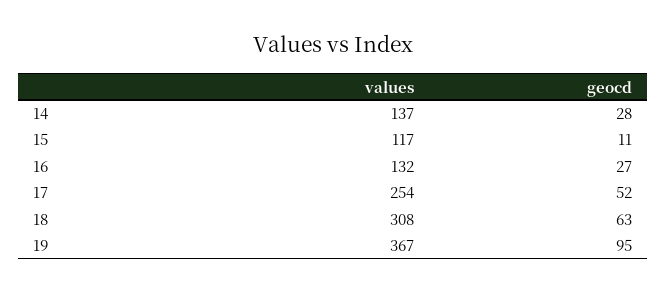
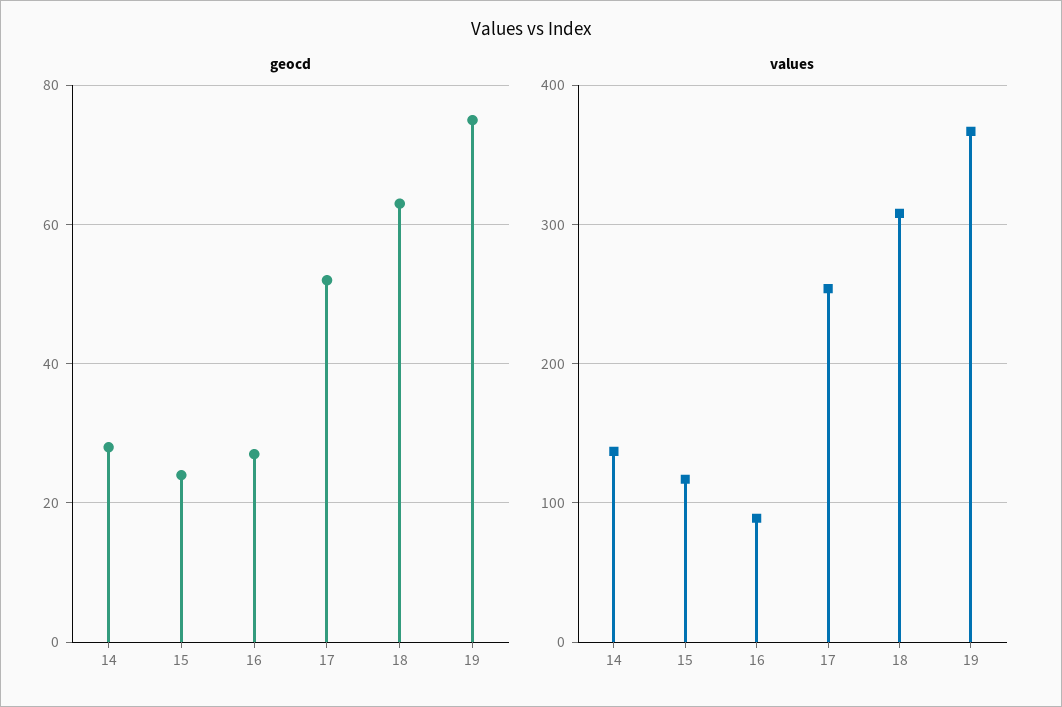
  {
    "values": {
      "14": 137,
      "15": 117,
-     "16": 132,
+     "16": 90,
      "17": 254,
      "18": 308,
      "19": 367
    },
    "geocd": {
      "14": 28,
-     "15": 11,
+     "15": 25,
      "16": 27,
      "17": 52,
      "18": 63,
-     "19": 95
+     "19": 75
    }
  }

